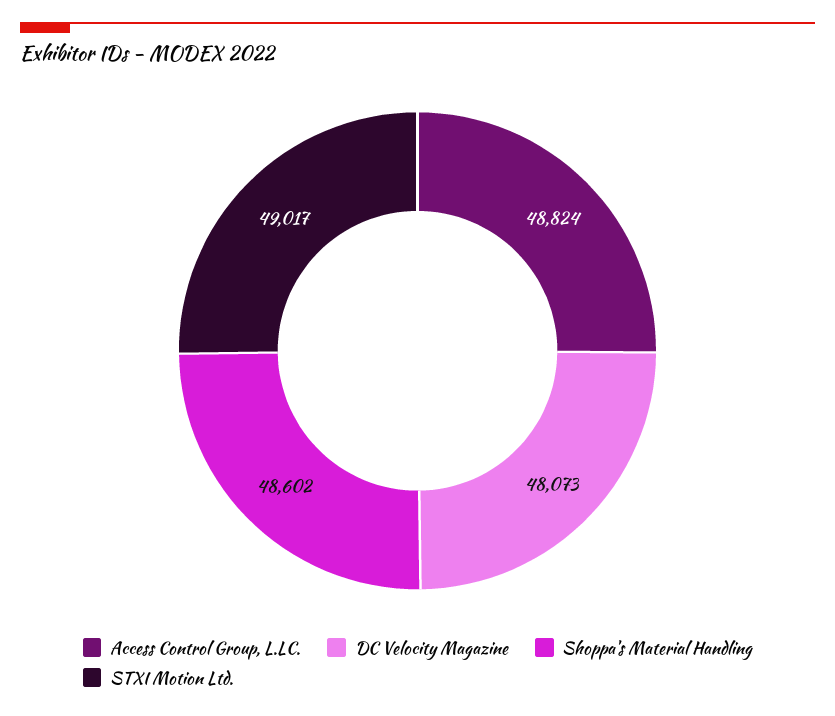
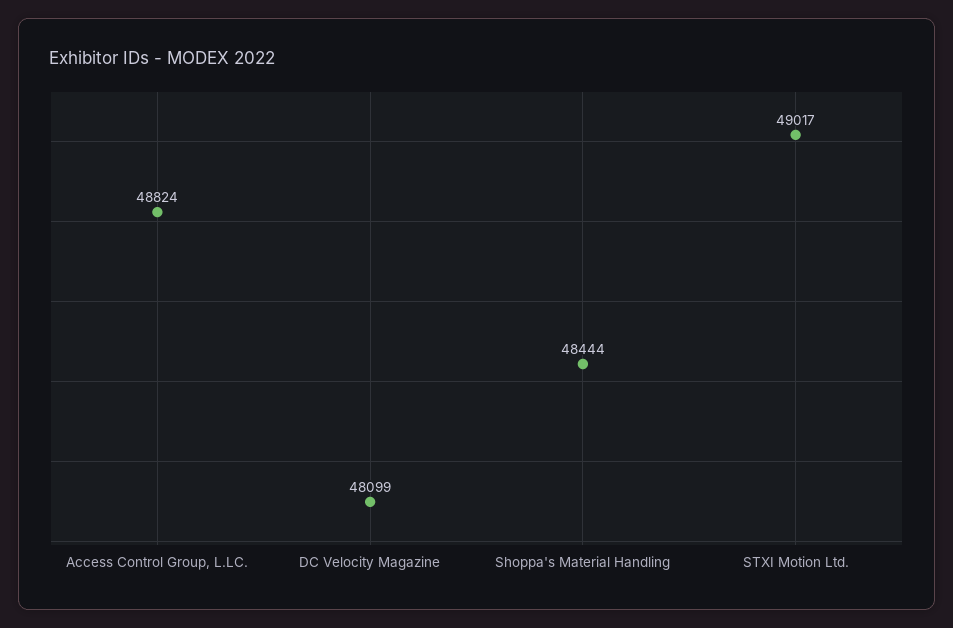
  {
    "Access Control Group, L.LC.": 48824,
-   "DC Velocity Magazine": 48073,
+   "DC Velocity Magazine": 48099,
-   "Shoppa's Material Handling": 48602,
+   "Shoppa's Material Handling": 48444,
    "STXI Motion Ltd.": 49017
  }

